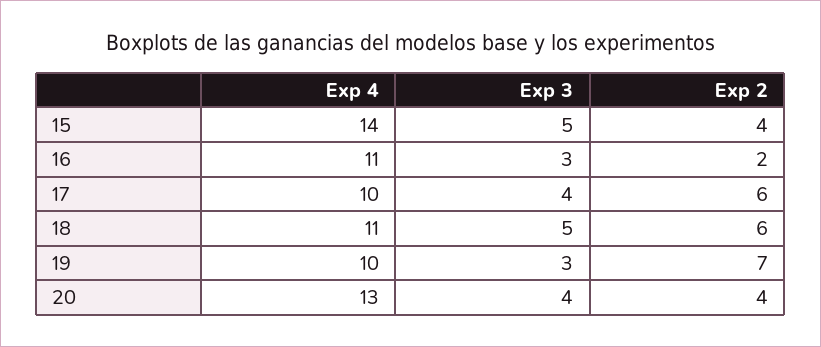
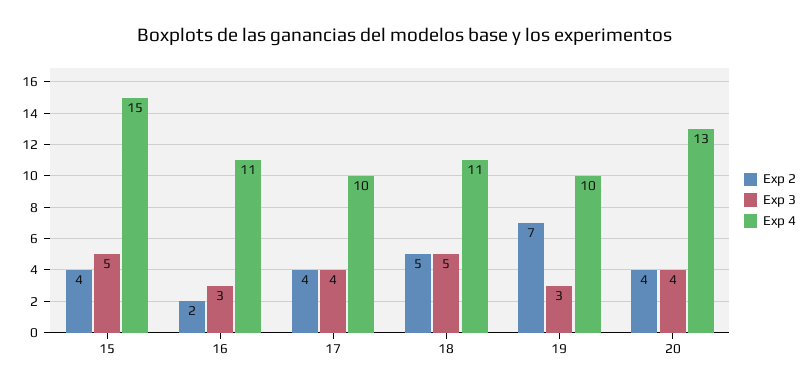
  {
    "Exp 4": {
-     "15": 14,
+     "15": 15,
      "16": 11,
      "17": 10,
      "18": 11,
      "19": 10,
      "20": 13
    },
    "Exp 3": {
      "15": 5,
      "16": 3,
      "17": 4,
      "18": 5,
      "19": 3,
      "20": 4
    },
    "Exp 2": {
      "15": 4,
      "16": 2,
-     "17": 6,
+     "17": 4,
-     "18": 6,
+     "18": 5,
      "19": 7,
      "20": 4
    }
  }

